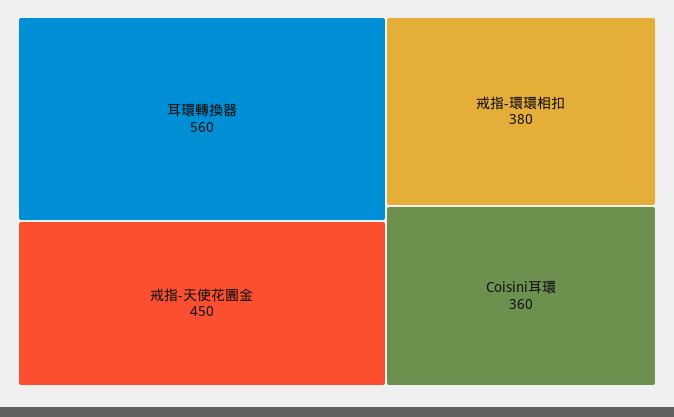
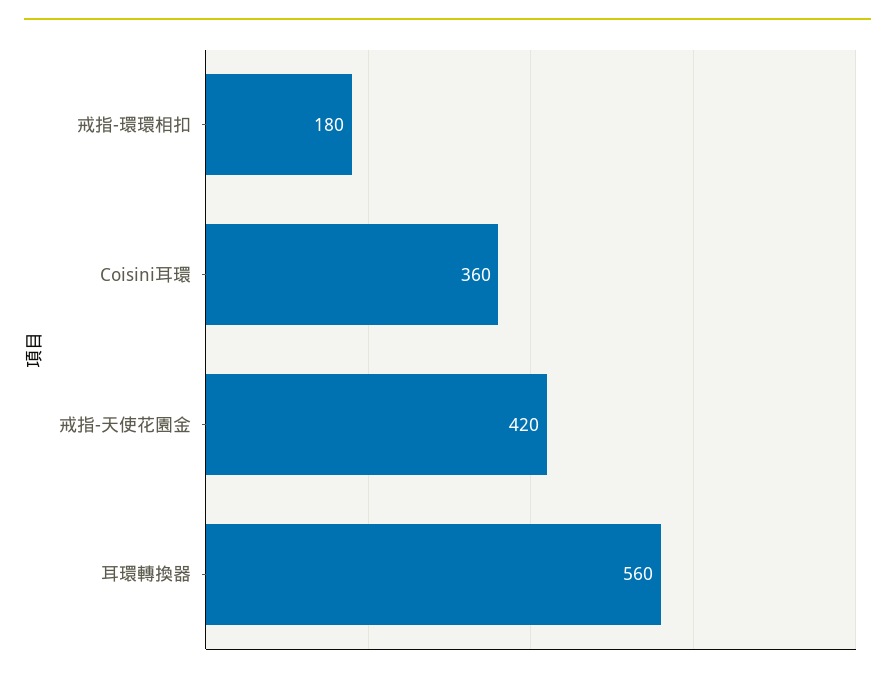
  {
    "耳環轉換器": 560,
-   "戒指-天使花園金": 450,
+   "戒指-天使花園金": 420,
-   "戒指-環環相扣": 380,
+   "戒指-環環相扣": 180,
    "Coisini耳環": 360
  }

